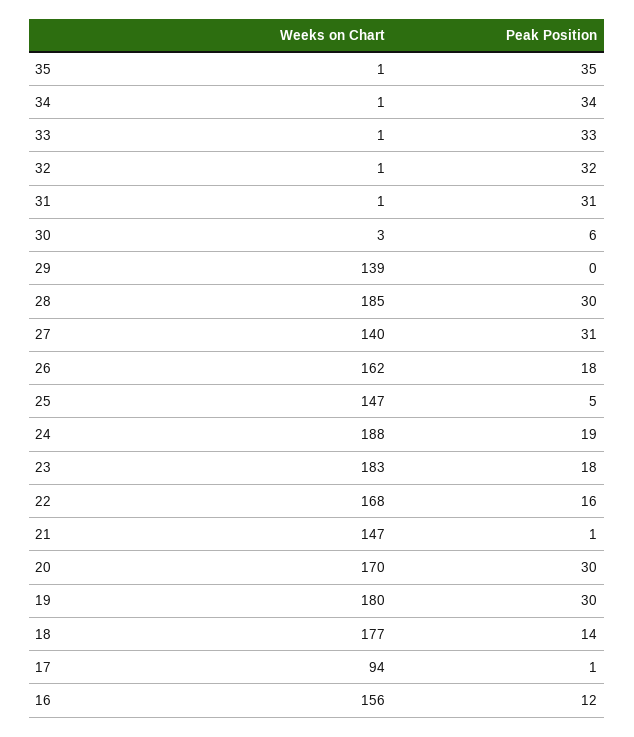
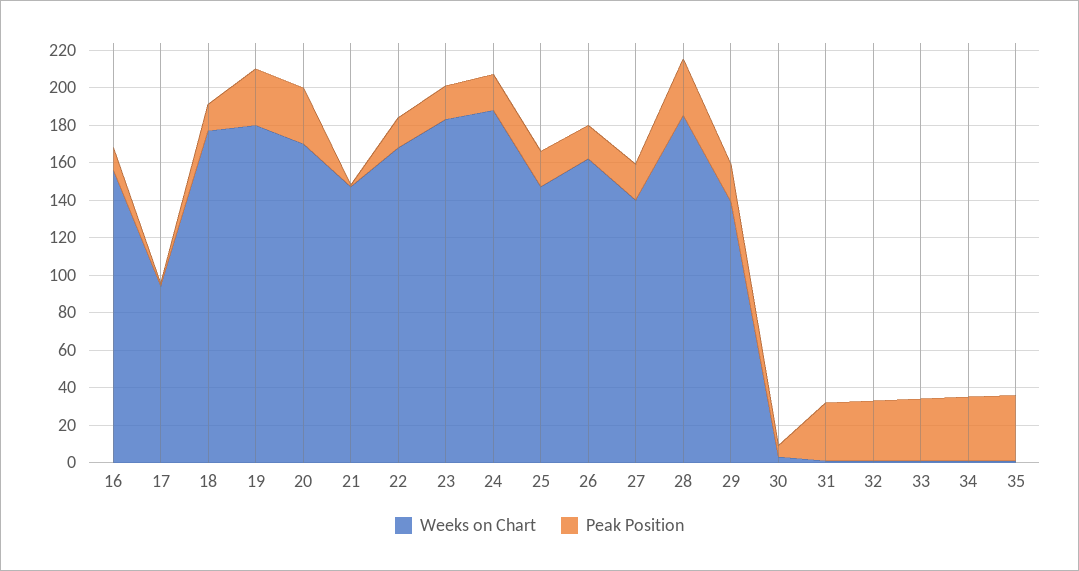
  {
    "Weeks on Chart": {
      "35": 1,
      "34": 1,
      "33": 1,
      "32": 1,
      "31": 1,
      "30": 3,
      "29": 139,
      "28": 185,
      "27": 140,
      "26": 162,
      "25": 147,
      "24": 188,
      "23": 183,
      "22": 168,
      "21": 147,
      "20": 170,
      "19": 180,
      "18": 177,
      "17": 94,
      "16": 156
    },
    "Peak Position": {
      "35": 35,
      "34": 34,
      "33": 33,
      "32": 32,
      "31": 31,
      "30": 6,
-     "29": 0,
+     "29": 20,
      "28": 30,
-     "27": 31,
+     "27": 20,
      "26": 18,
-     "25": 5,
+     "25": 20,
      "24": 19,
      "23": 18,
      "22": 16,
      "21": 1,
      "20": 30,
      "19": 30,
      "18": 14,
      "17": 1,
      "16": 12
    }
  }

